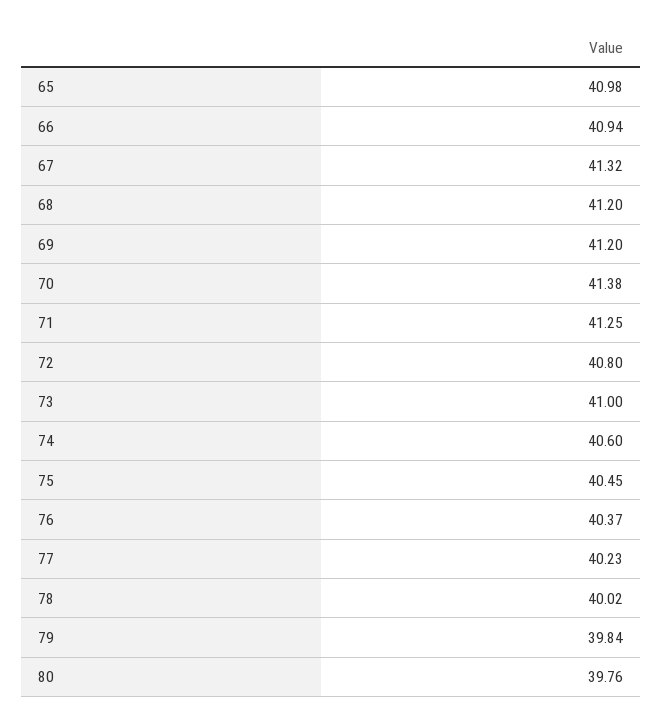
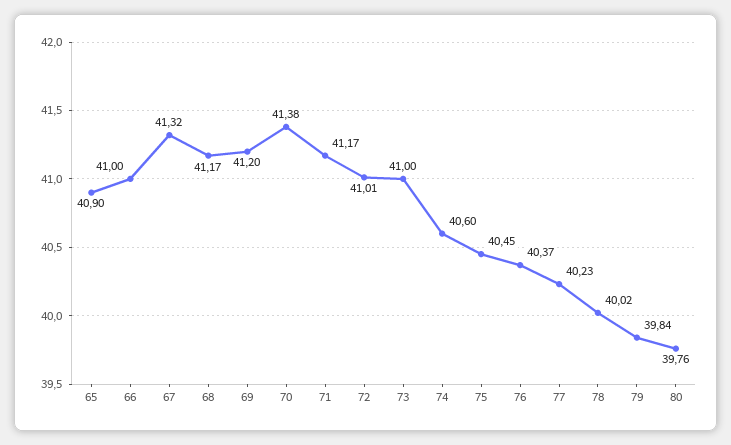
  {
-   "65": 40.98,
+   "65": 40.9,
-   "66": 40.94,
+   "66": 41,
    "67": 41.32,
-   "68": 41.2,
+   "68": 41.17,
    "69": 41.2,
    "70": 41.38,
-   "71": 41.25,
+   "71": 41.17,
-   "72": 40.8,
+   "72": 41.01,
    "73": 41,
    "74": 40.6,
    "75": 40.45,
    "76": 40.37,
    "77": 40.23,
    "78": 40.02,
    "79": 39.84,
    "80": 39.76
  }

